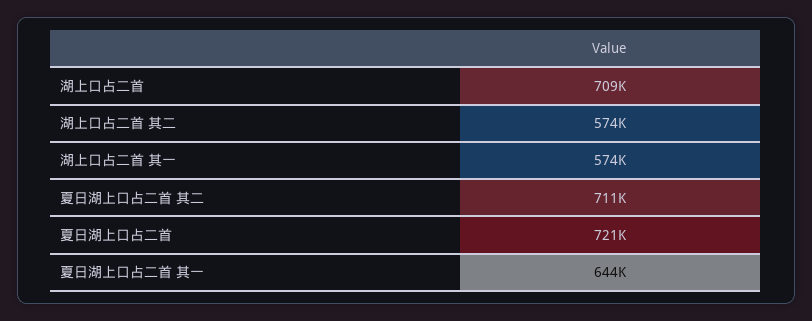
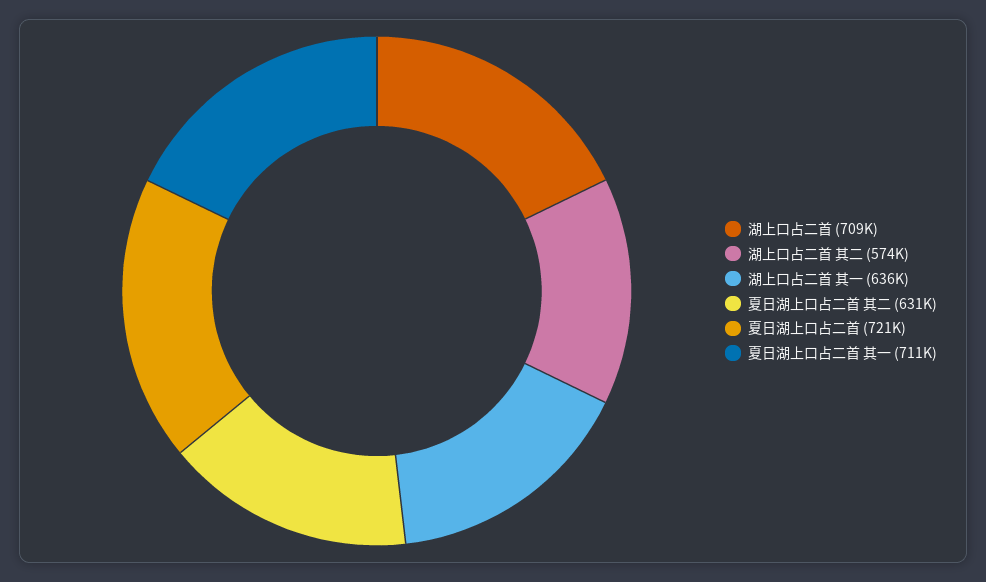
  {
    "湖上口占二首": 709000,
    "湖上口占二首 其二": 574000,
-   "湖上口占二首 其一": 574000,
+   "湖上口占二首 其一": 636000,
-   "夏日湖上口占二首 其二": 711000,
+   "夏日湖上口占二首 其二": 631000,
    "夏日湖上口占二首": 721000,
-   "夏日湖上口占二首 其一": 644000
+   "夏日湖上口占二首 其一": 711000
  }

